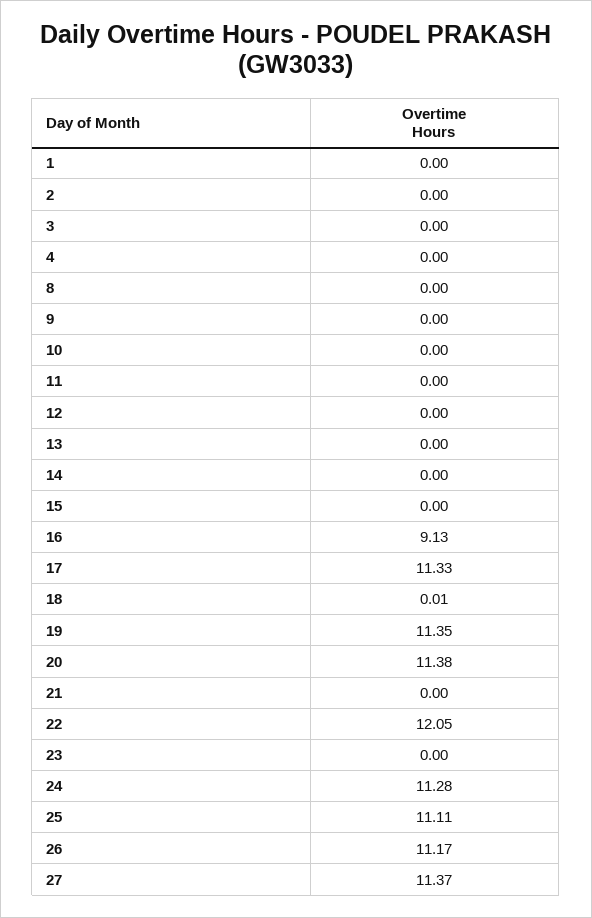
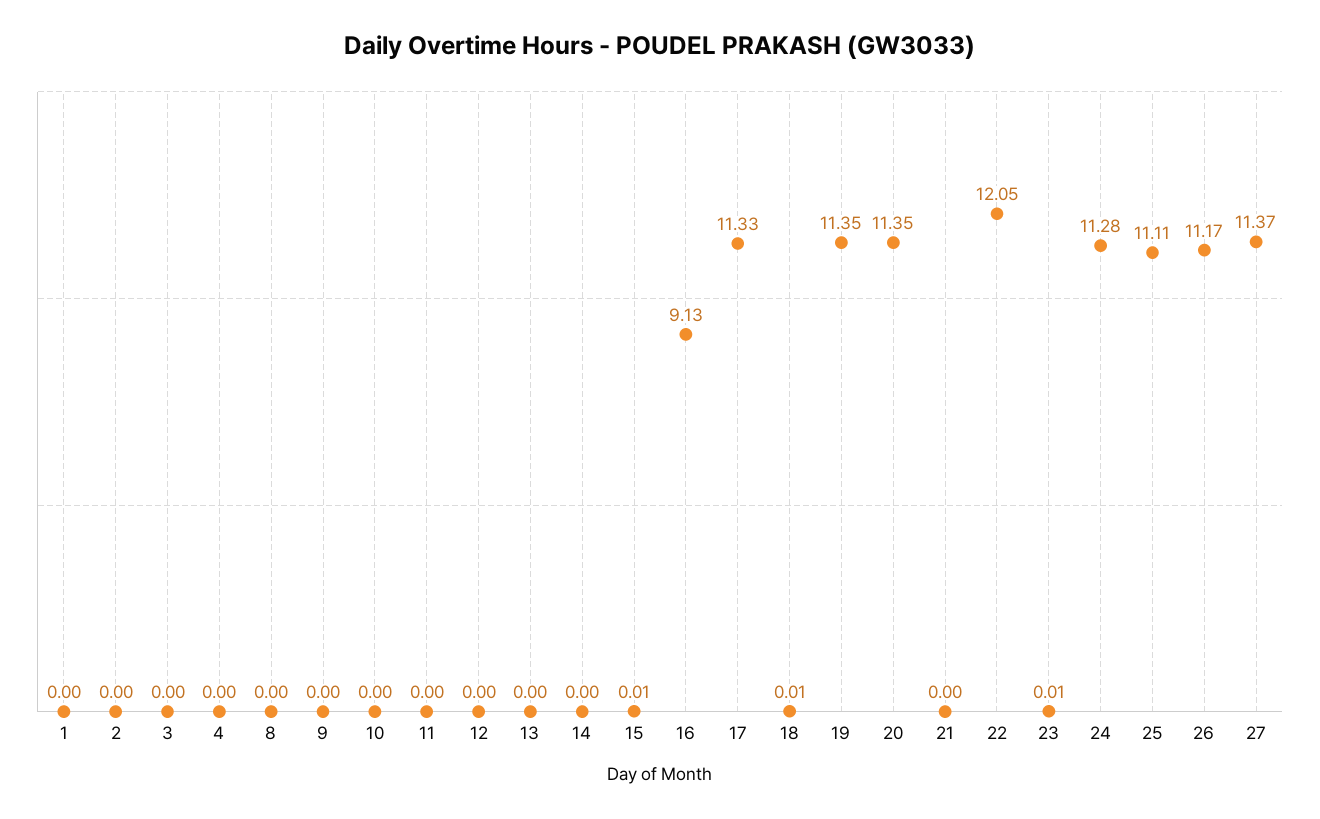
  {
    "1": 0,
    "2": 0,
    "3": 0,
    "4": 0,
    "8": 0,
    "9": 0,
    "10": 0,
    "11": 0,
    "12": 0,
    "13": 0,
    "14": 0,
-   "15": 0,
+   "15": 0.01,
    "16": 9.13,
    "17": 11.33,
    "18": 0.01,
    "19": 11.35,
-   "20": 11.38,
+   "20": 11.35,
    "21": 0,
    "22": 12.05,
-   "23": 0,
+   "23": 0.01,
    "24": 11.28,
    "25": 11.11,
    "26": 11.17,
    "27": 11.37
  }

